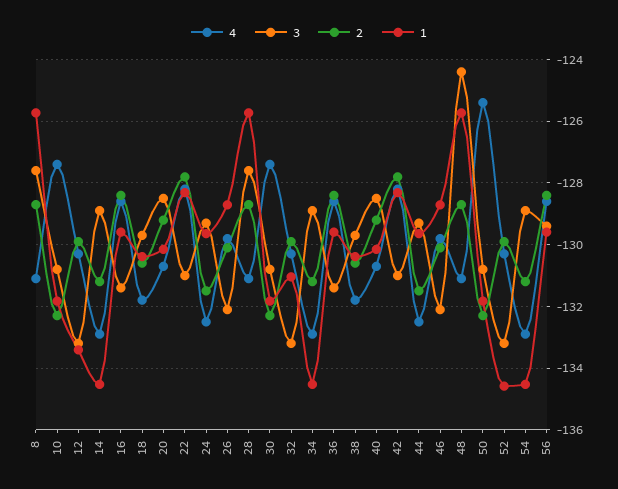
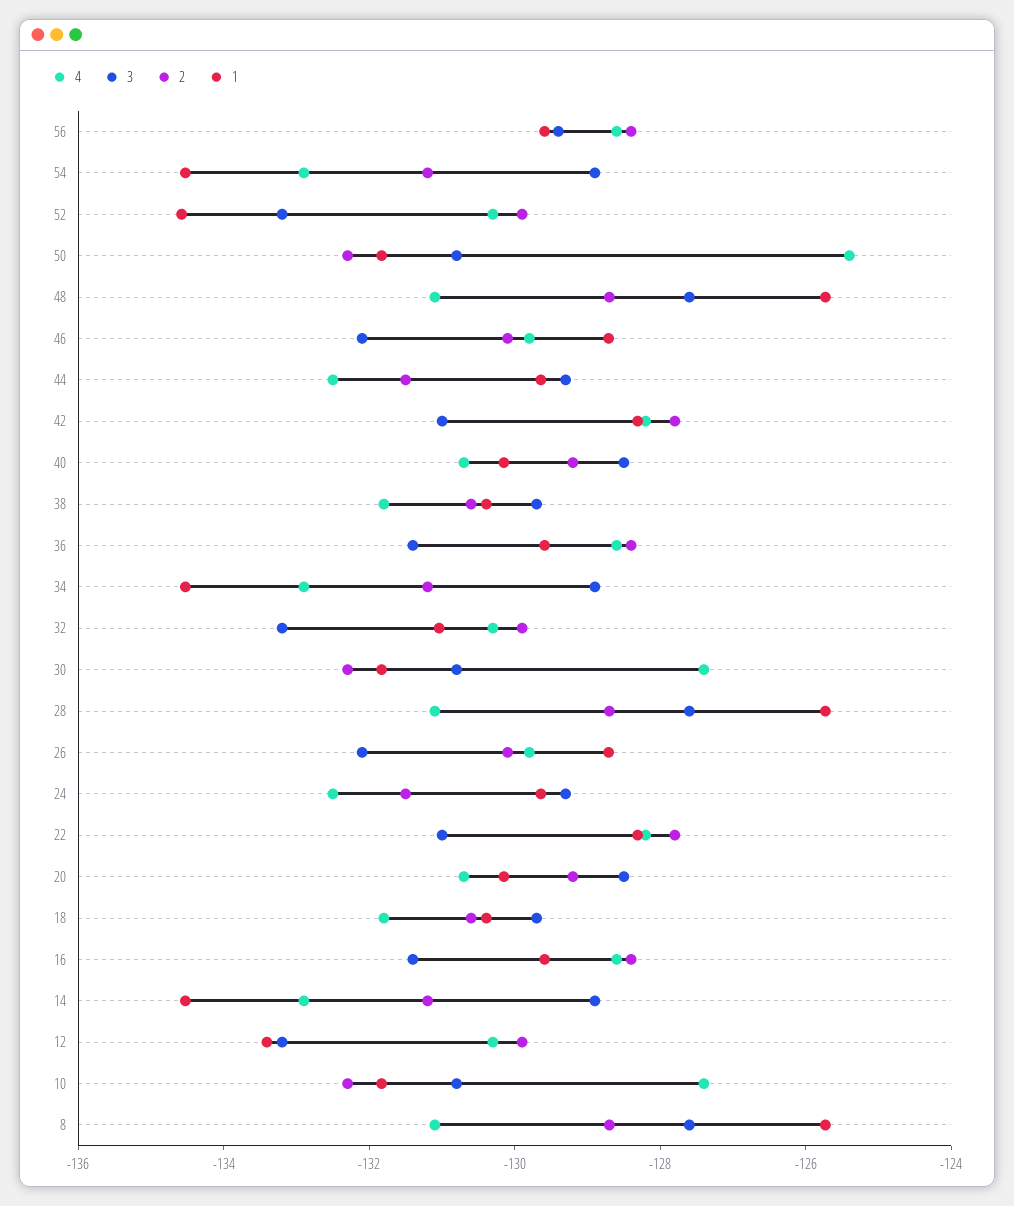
  {
    "4": {
      "8": -131.2,
      "10": -127.4,
      "12": -130.4,
      "14": -133,
      "16": -128.6,
      "18": -131.8,
      "20": -130.8,
      "22": -128.2,
      "24": -132.6,
      "26": -129.8,
      "28": -131.2,
      "30": -127.4,
      "32": -130.4,
      "34": -133,
      "36": -128.6,
      "38": -131.8,
      "40": -130.8,
      "42": -128.2,
      "44": -132.6,
      "46": -129.8,
      "48": -131.2,
      "50": -125.4,
      "52": -130.4,
      "54": -133,
      "56": -128.6
    },
    "3": {
      "8": -127.6,
      "10": -130.8,
      "12": -133.2,
      "14": -129,
      "16": -131.4,
      "18": -129.8,
      "20": -128.6,
      "22": -131,
      "24": -129.4,
      "26": -132.2,
      "28": -127.6,
      "30": -130.8,
      "32": -133.2,
      "34": -129,
      "36": -131.4,
      "38": -129.8,
      "40": -128.6,
      "42": -131,
      "44": -129.4,
      "46": -132.2,
-     "48": -124.4,
+     "48": -127.5,
      "50": -130.8,
      "52": -133.2,
      "54": -129,
      "56": -129.4
    },
    "2": {
      "8": -128.8,
      "10": -132.4,
      "12": -130,
      "14": -131.2,
      "16": -128.4,
      "18": -130.6,
      "20": -129.2,
      "22": -127.8,
      "24": -131.6,
      "26": -130.2,
      "28": -128.8,
      "30": -132.4,
      "32": -130,
      "34": -131.2,
      "36": -128.4,
      "38": -130.6,
      "40": -129.2,
      "42": -127.8,
      "44": -131.6,
      "46": -130.2,
      "48": -128.8,
      "50": -132.4,
      "52": -130,
      "54": -131.2,
      "56": -128.4
    },
    "1": {
      "8": -125.8,
      "10": -131.8,
      "12": -133.4,
      "14": -134.6,
      "16": -129.6,
      "18": -130.4,
      "20": -130.2,
      "22": -128.4,
      "24": -129.6,
      "26": -128.8,
      "28": -125.8,
      "30": -131.8,
      "32": -131,
      "34": -134.6,
      "36": -129.6,
      "38": -130.4,
      "40": -130.2,
      "42": -128.4,
      "44": -129.6,
      "46": -128.8,
      "48": -125.8,
      "50": -131.8,
      "52": -134.6,
      "54": -134.6,
      "56": -129.6
    }
  }

